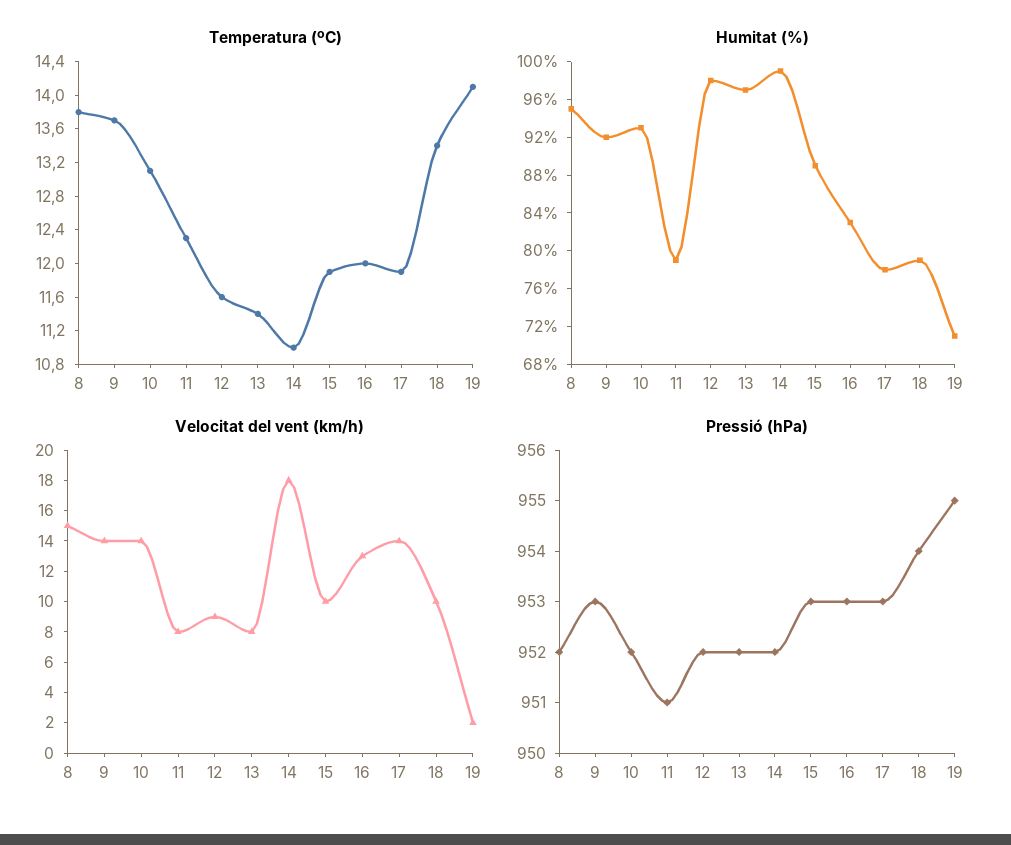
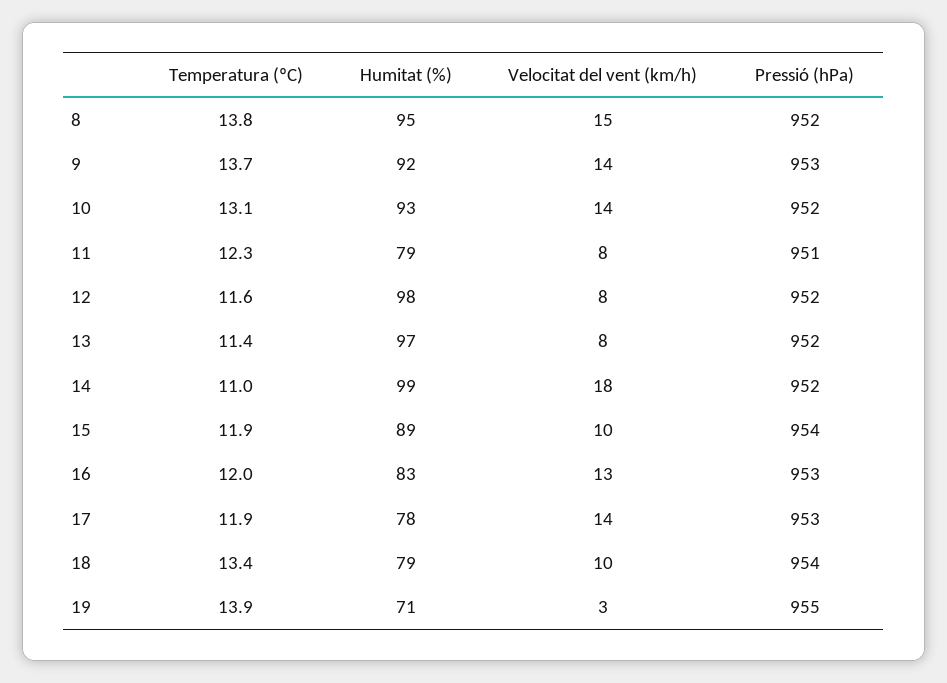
  {
    "Temperatura (ºC)": {
      "8": 13.8,
      "9": 13.7,
      "10": 13.1,
      "11": 12.3,
      "12": 11.6,
      "13": 11.4,
      "14": 11,
      "15": 11.9,
      "16": 12,
      "17": 11.9,
      "18": 13.4,
-     "19": 14.1
+     "19": 13.9
    },
    "Humitat (%)": {
      "8": 95,
      "9": 92,
      "10": 93,
      "11": 79,
      "12": 98,
      "13": 97,
      "14": 99,
      "15": 89,
      "16": 83,
      "17": 78,
      "18": 79,
      "19": 71
    },
    "Velocitat del vent (km/h)": {
      "8": 15,
      "9": 14,
      "10": 14,
      "11": 8,
-     "12": 9,
+     "12": 8,
      "13": 8,
      "14": 18,
      "15": 10,
      "16": 13,
      "17": 14,
      "18": 10,
-     "19": 2
+     "19": 3
    },
    "Pressió (hPa)": {
      "8": 952,
      "9": 953,
      "10": 952,
      "11": 951,
      "12": 952,
      "13": 952,
      "14": 952,
-     "15": 953,
+     "15": 954,
      "16": 953,
      "17": 953,
      "18": 954,
      "19": 955
    }
  }

